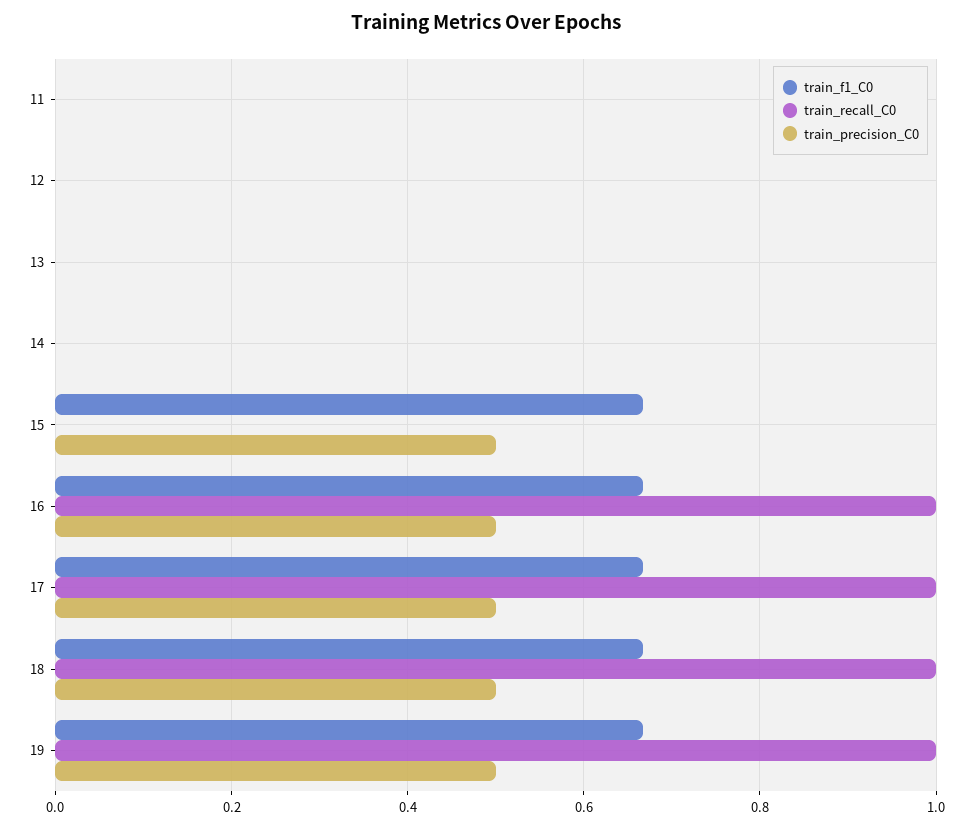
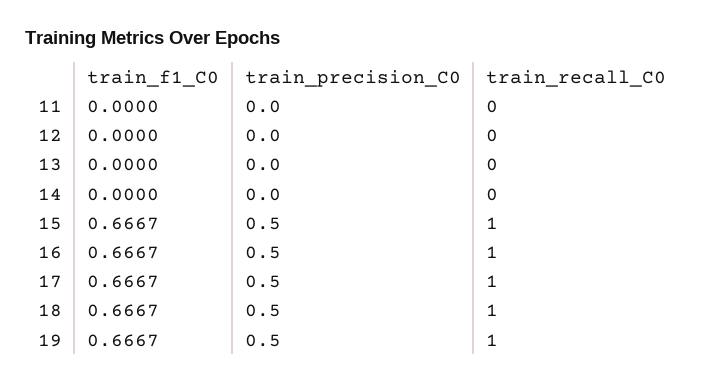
  {
    "train_f1_C0": {
      "11": 0,
      "12": 0,
      "13": 0,
      "14": 0,
      "15": 0.6667,
      "16": 0.6667,
      "17": 0.6667,
      "18": 0.6667,
      "19": 0.6667
    },
    "train_recall_C0": {
      "11": 0,
      "12": 0,
      "13": 0,
      "14": 0,
-     "15": 0,
+     "15": 1,
      "16": 1,
      "17": 1,
      "18": 1,
      "19": 1
    },
    "train_precision_C0": {
      "11": 0,
      "12": 0,
      "13": 0,
      "14": 0,
      "15": 0.5,
      "16": 0.5,
      "17": 0.5,
      "18": 0.5,
      "19": 0.5
    }
  }

